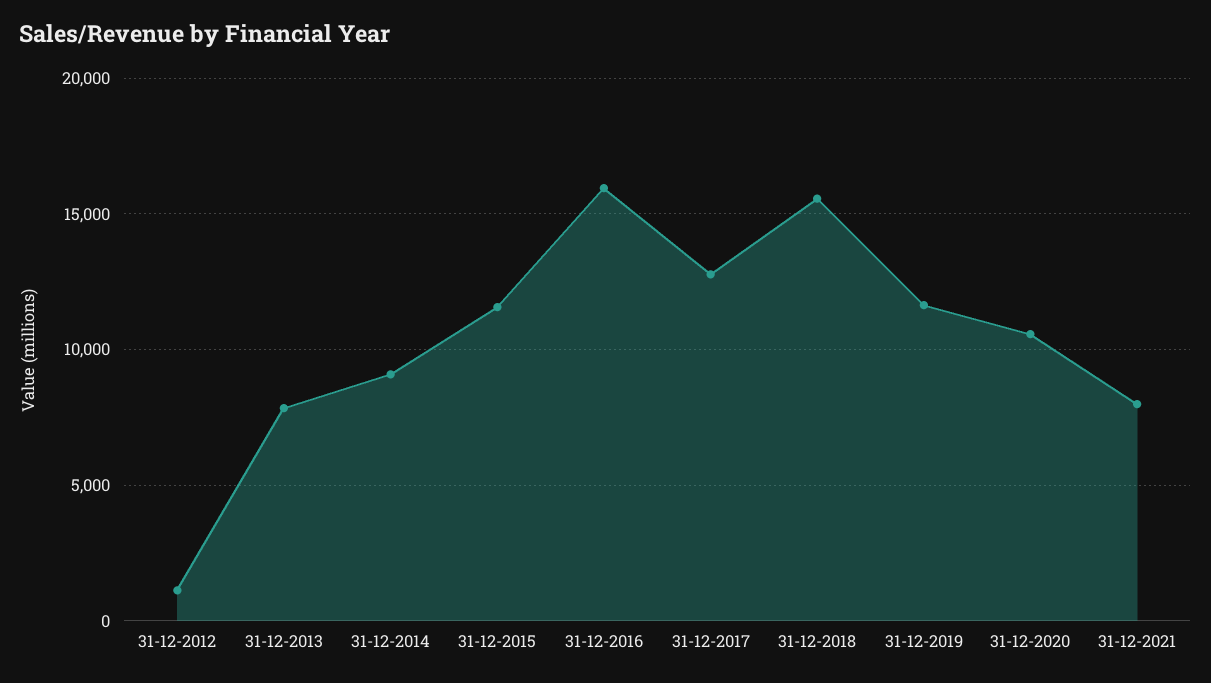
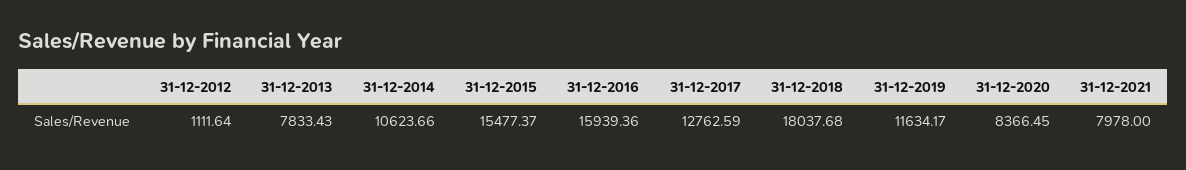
  {
    "31-12-2012": 1111.64,
    "31-12-2013": 7833.43,
-   "31-12-2014": 9000,
+   "31-12-2014": 10623.66,
-   "31-12-2015": 11500,
+   "31-12-2015": 15477.37,
    "31-12-2016": 15939.36,
    "31-12-2017": 12762.59,
-   "31-12-2018": 15500,
+   "31-12-2018": 18037.68,
    "31-12-2019": 11634.17,
-   "31-12-2020": 10500,
+   "31-12-2020": 8366.45,
    "31-12-2021": 7978
  }

